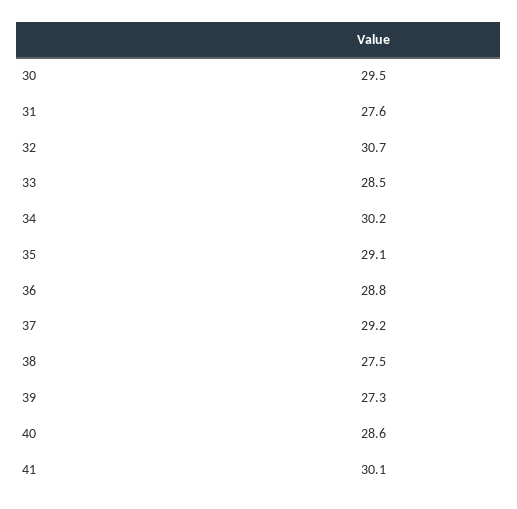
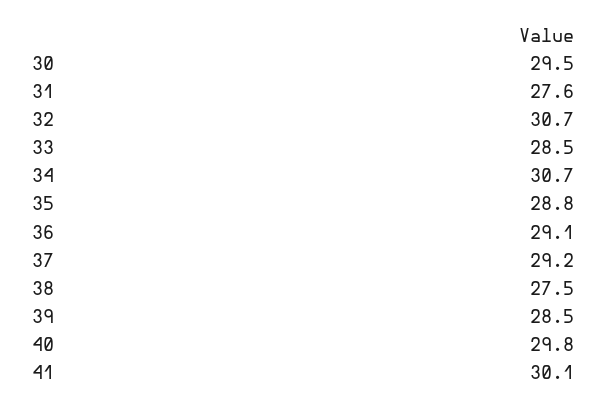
  {
    "30": 29.5,
    "31": 27.6,
    "32": 30.7,
    "33": 28.5,
-   "34": 30.2,
+   "34": 30.7,
-   "35": 29.1,
+   "35": 28.8,
-   "36": 28.8,
+   "36": 29.1,
    "37": 29.2,
    "38": 27.5,
-   "39": 27.3,
+   "39": 28.5,
-   "40": 28.6,
+   "40": 29.8,
    "41": 30.1
  }

